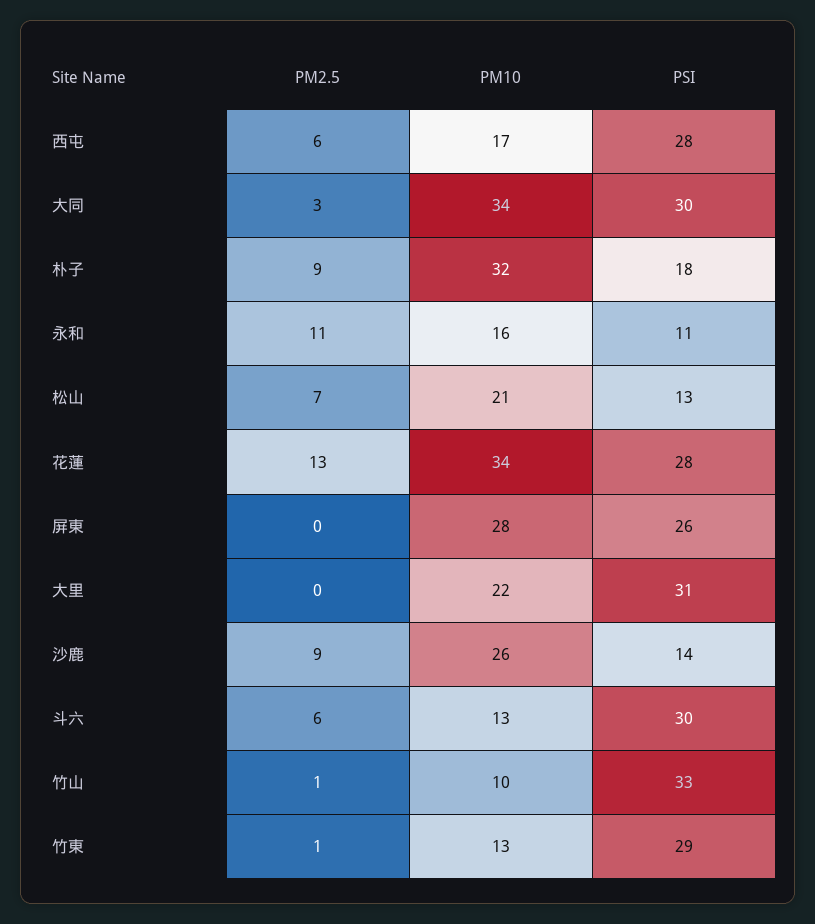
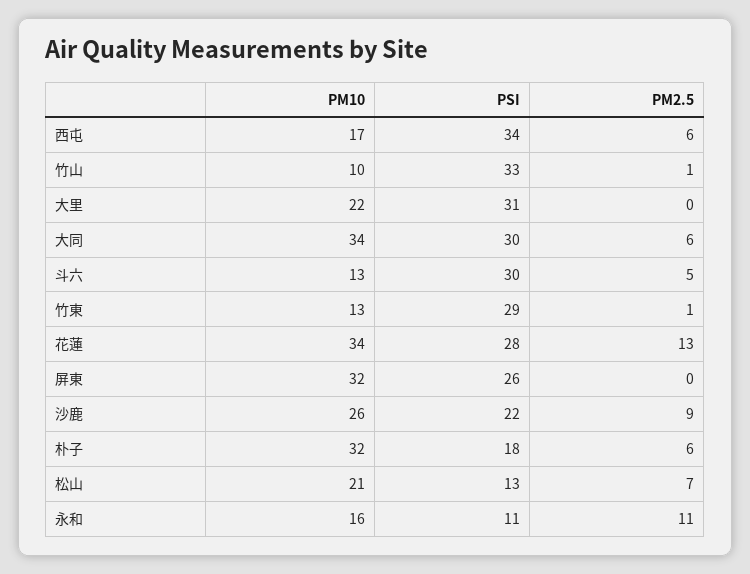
  {
    "PM2.5": {
      "西屯": 6,
-     "大同": 3,
+     "大同": 6,
-     "朴子": 9,
+     "朴子": 6,
      "永和": 11,
      "松山": 7,
      "花蓮": 13,
      "屏東": 0,
      "大里": 0,
      "沙鹿": 9,
-     "斗六": 6,
+     "斗六": 5,
      "竹山": 1,
      "竹東": 1
    },
    "PM10": {
      "西屯": 17,
      "大同": 34,
      "朴子": 32,
      "永和": 16,
      "松山": 21,
      "花蓮": 34,
-     "屏東": 28,
+     "屏東": 32,
      "大里": 22,
      "沙鹿": 26,
      "斗六": 13,
      "竹山": 10,
      "竹東": 13
    },
    "PSI": {
-     "西屯": 28,
+     "西屯": 34,
      "大同": 30,
      "朴子": 18,
      "永和": 11,
      "松山": 13,
      "花蓮": 28,
      "屏東": 26,
      "大里": 31,
-     "沙鹿": 14,
+     "沙鹿": 22,
      "斗六": 30,
      "竹山": 33,
      "竹東": 29
    }
  }

